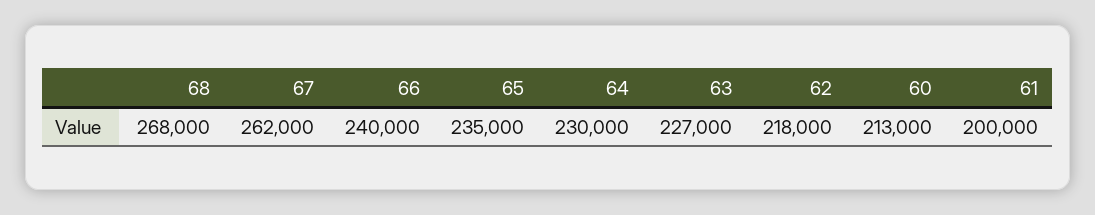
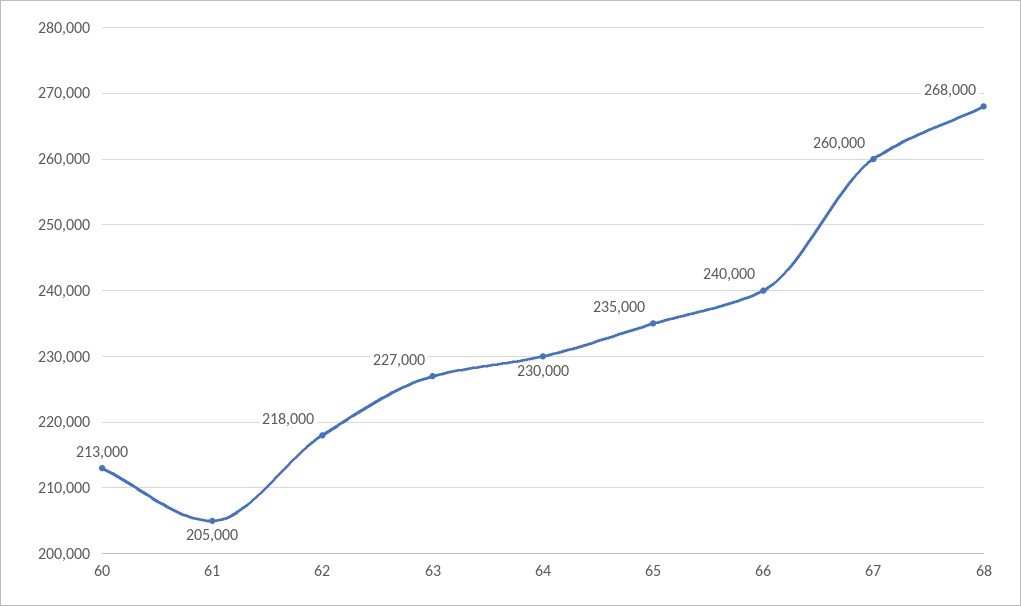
  {
    "68": 268000,
-   "67": 262000,
+   "67": 260000,
    "66": 240000,
    "65": 235000,
    "64": 230000,
    "63": 227000,
    "62": 218000,
    "60": 213000,
-   "61": 200000
+   "61": 205000
  }

